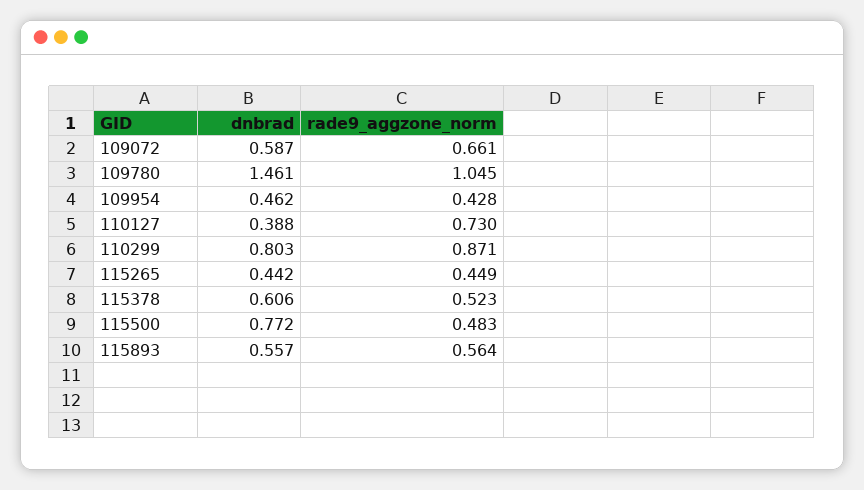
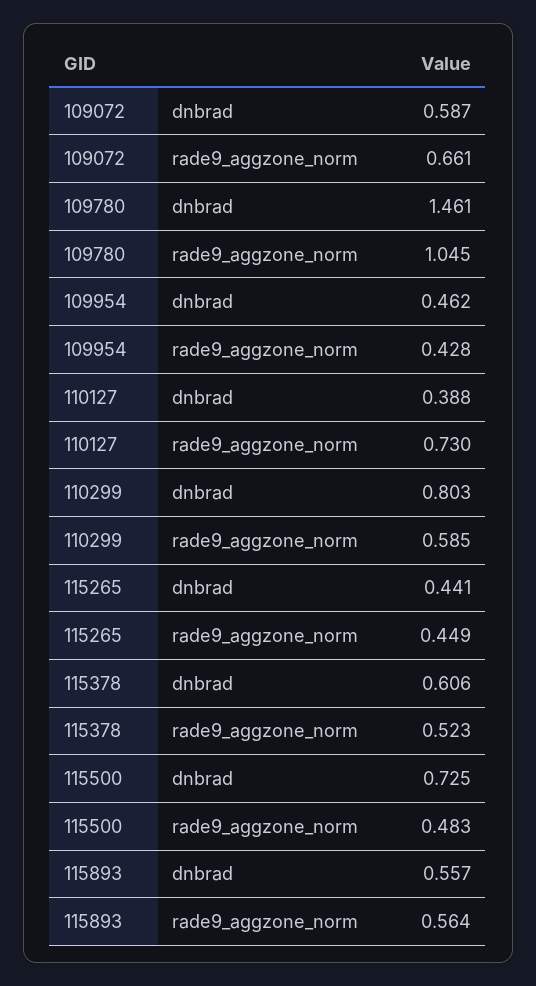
  {
    "dnbrad": {
      "109072": 0.587,
      "109780": 1.461,
      "109954": 0.462,
      "110127": 0.388,
      "110299": 0.803,
-     "115265": 0.442,
+     "115265": 0.441,
      "115378": 0.606,
-     "115500": 0.772,
+     "115500": 0.725,
      "115893": 0.557
    },
    "rade9_aggzone_norm": {
      "109072": 0.661,
      "109780": 1.045,
      "109954": 0.428,
      "110127": 0.73,
-     "110299": 0.871,
+     "110299": 0.585,
      "115265": 0.449,
      "115378": 0.523,
      "115500": 0.483,
      "115893": 0.564
    }
  }

